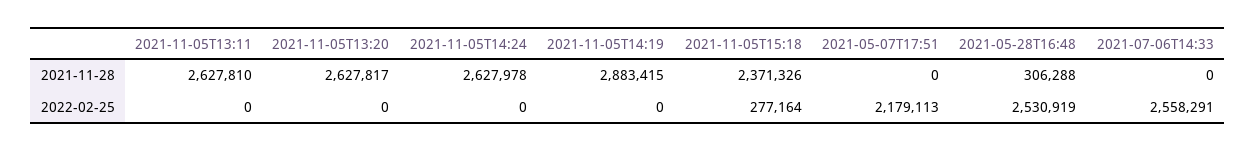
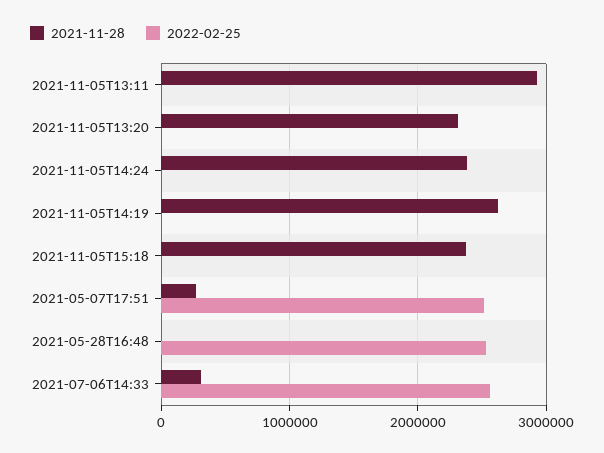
  {
    "2021-11-28": {
-     "2021-11-05T13:11": 2627810,
+     "2021-11-05T13:11": 2900000,
-     "2021-11-05T13:20": 2627817,
+     "2021-11-05T13:20": 2300000,
-     "2021-11-05T14:24": 2627978,
+     "2021-11-05T14:24": 2400000,
-     "2021-11-05T14:19": 2883415,
+     "2021-11-05T14:19": 2600000,
      "2021-11-05T15:18": 2371326,
-     "2021-05-07T17:51": 0,
+     "2021-05-07T17:51": 300000,
-     "2021-05-28T16:48": 306288,
+     "2021-05-28T16:48": 0,
-     "2021-07-06T14:33": 0
+     "2021-07-06T14:33": 300000
    },
    "2022-02-25": {
      "2021-11-05T13:11": 0,
      "2021-11-05T13:20": 0,
      "2021-11-05T14:24": 0,
      "2021-11-05T14:19": 0,
-     "2021-11-05T15:18": 277164,
+     "2021-11-05T15:18": 0,
-     "2021-05-07T17:51": 2179113,
+     "2021-05-07T17:51": 2500000,
      "2021-05-28T16:48": 2530919,
      "2021-07-06T14:33": 2558291
    }
  }

